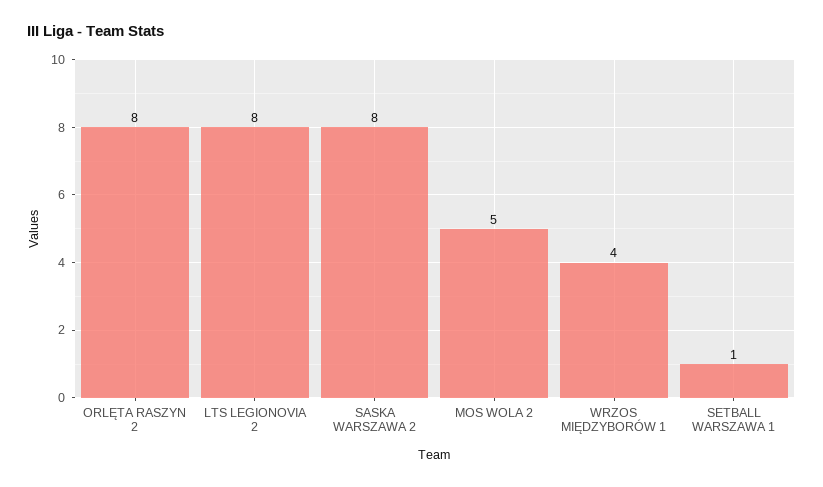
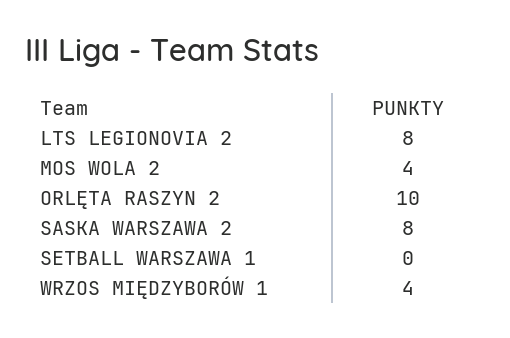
  {
-   "ORLĘTA RASZYN 2": 8,
+   "ORLĘTA RASZYN 2": 10,
    "LTS LEGIONOVIA 2": 8,
    "SASKA WARSZAWA 2": 8,
-   "MOS WOLA 2": 5,
+   "MOS WOLA 2": 4,
    "WRZOS MIĘDZYBORÓW 1": 4,
-   "SETBALL WARSZAWA 1": 1
+   "SETBALL WARSZAWA 1": 0
  }

